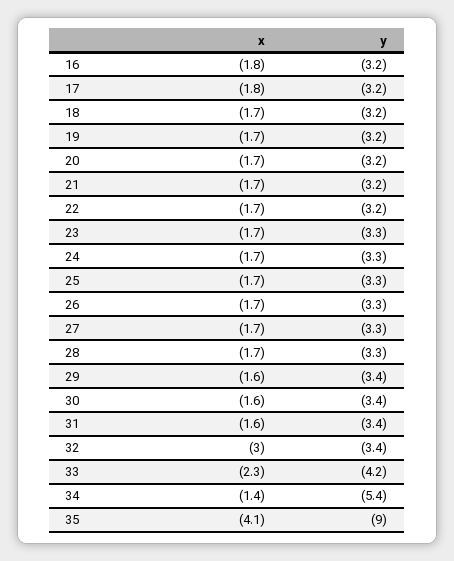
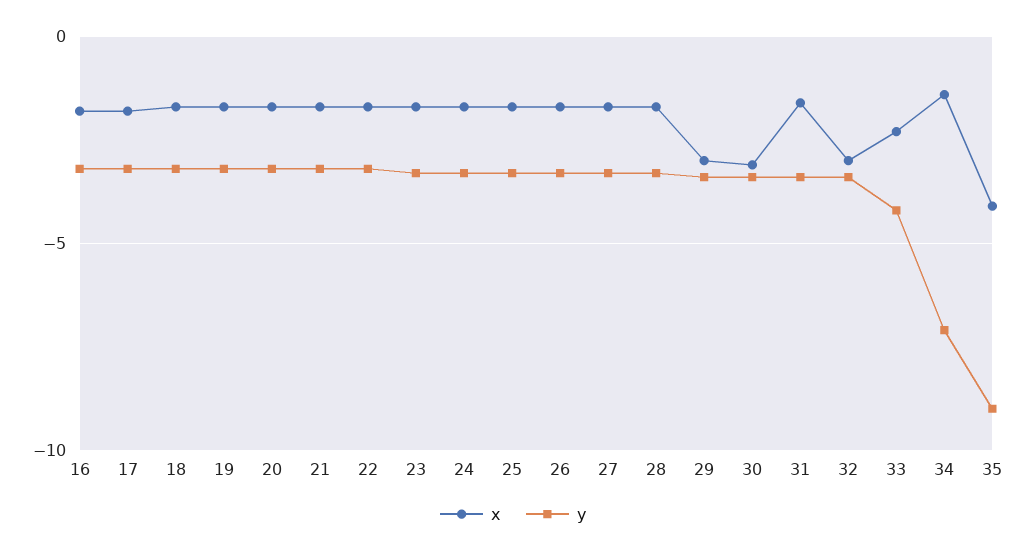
  {
    "x": {
      "16": -1.8,
      "17": -1.8,
      "18": -1.7,
      "19": -1.7,
      "20": -1.7,
      "21": -1.7,
      "22": -1.7,
      "23": -1.7,
      "24": -1.7,
      "25": -1.7,
      "26": -1.7,
      "27": -1.7,
      "28": -1.7,
-     "29": -1.6,
+     "29": -3,
-     "30": -1.6,
+     "30": -3,
      "31": -1.6,
      "32": -3,
      "33": -2.3,
      "34": -1.4,
      "35": -4.1
    },
    "y": {
      "16": -3.2,
      "17": -3.2,
      "18": -3.2,
      "19": -3.2,
      "20": -3.2,
      "21": -3.2,
      "22": -3.2,
      "23": -3.3,
      "24": -3.3,
      "25": -3.3,
      "26": -3.3,
      "27": -3.3,
      "28": -3.3,
      "29": -3.4,
      "30": -3.4,
      "31": -3.4,
      "32": -3.4,
      "33": -4.2,
-     "34": -5.4,
+     "34": -7,
      "35": -9
    }
  }

